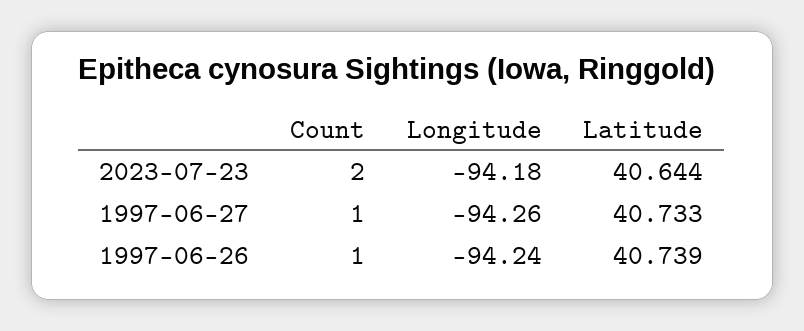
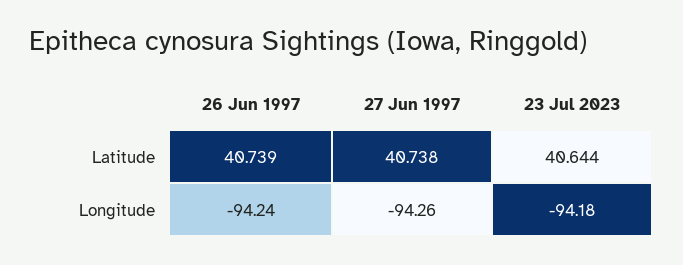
  {
-   "Count": {
-     "2023-07-23": 2,
-     "1997-06-27": 1,
-     "1997-06-26": 1
-   },
    "Longitude": {
      "2023-07-23": -94.18,
      "1997-06-27": -94.26,
      "1997-06-26": -94.24
    },
    "Latitude": {
      "2023-07-23": 40.644,
-     "1997-06-27": 40.733,
+     "1997-06-27": 40.738,
      "1997-06-26": 40.739
    }
  }

